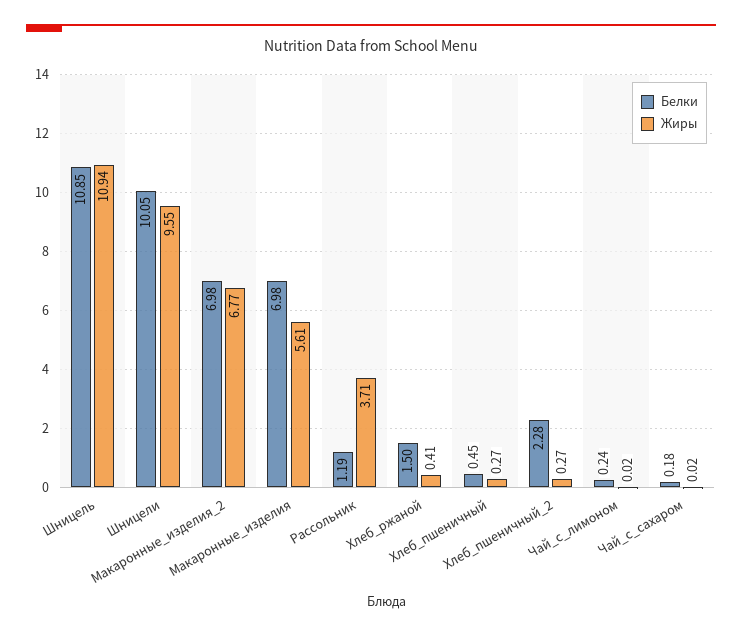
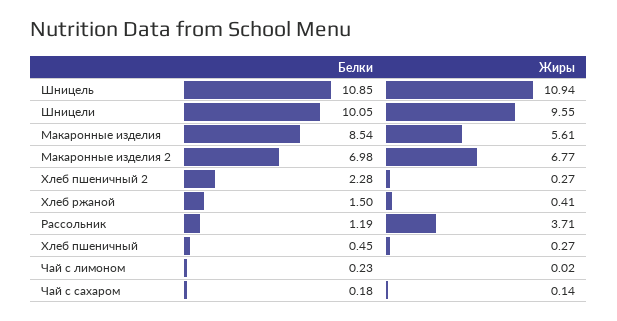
  {
    "Белки": {
      "Шницель": 10.85,
      "Шницели": 10.05,
      "Макаронные_изделия_2": 6.98,
-     "Макаронные_изделия": 6.98,
+     "Макаронные_изделия": 8.54,
      "Рассольник": 1.19,
      "Хлеб_ржаной": 1.5,
      "Хлеб_пшеничный": 0.45,
      "Хлеб_пшеничный_2": 2.28,
-     "Чай_с_лимоном": 0.24,
+     "Чай_с_лимоном": 0.23,
      "Чай_с_сахаром": 0.18
    },
    "Жиры": {
      "Шницель": 10.94,
      "Шницели": 9.55,
      "Макаронные_изделия_2": 6.77,
      "Макаронные_изделия": 5.61,
      "Рассольник": 3.71,
      "Хлеб_ржаной": 0.41,
      "Хлеб_пшеничный": 0.27,
      "Хлеб_пшеничный_2": 0.27,
      "Чай_с_лимоном": 0.02,
-     "Чай_с_сахаром": 0.02
+     "Чай_с_сахаром": 0.14
    }
  }

